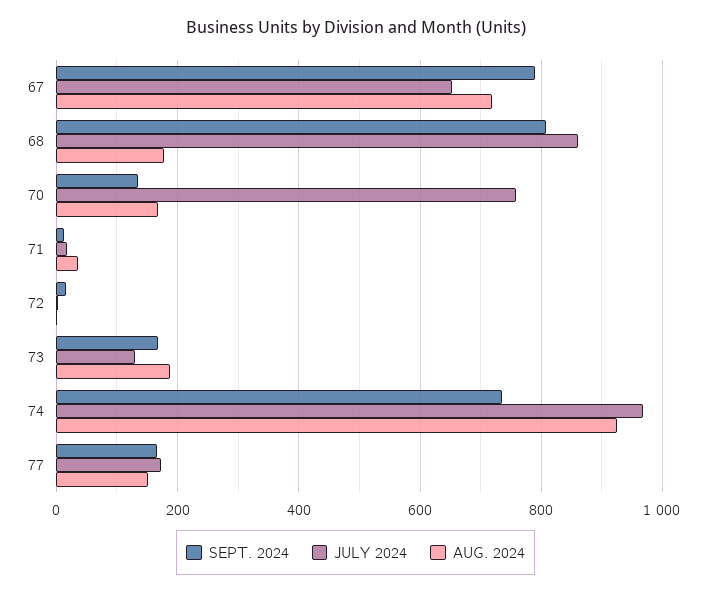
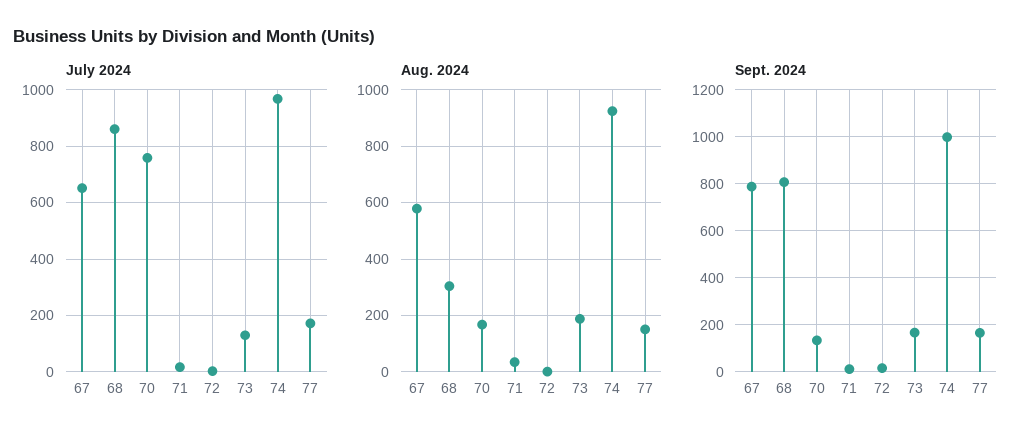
  {
    "SEPT. 2024": {
      "67": 780,
      "68": 800,
      "70": 140,
      "71": 20,
      "72": 20,
      "73": 160,
-     "74": 740,
+     "74": 1000,
      "77": 160
    },
    "JULY 2024": {
      "67": 660,
      "68": 860,
      "70": 760,
      "71": 20,
      "72": 0,
      "73": 140,
      "74": 960,
      "77": 180
    },
    "AUG. 2024": {
-     "67": 720,
+     "67": 575,
-     "68": 180,
+     "68": 300,
      "70": 160,
      "71": 40,
      "72": 0,
      "73": 180,
      "74": 920,
      "77": 160
    }
  }

